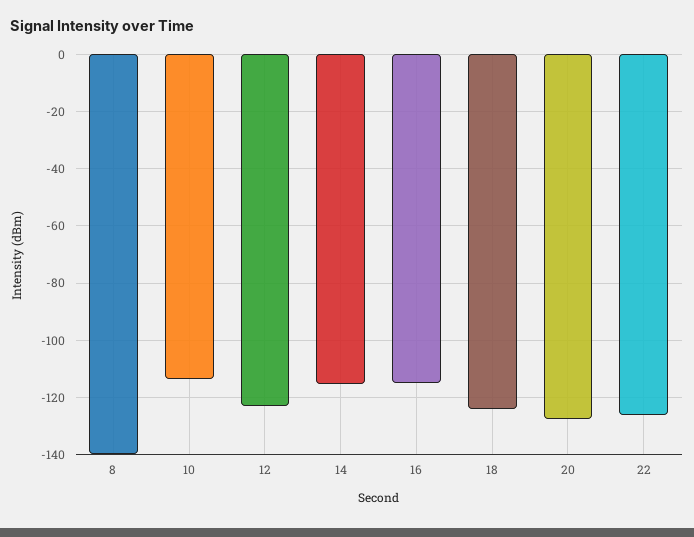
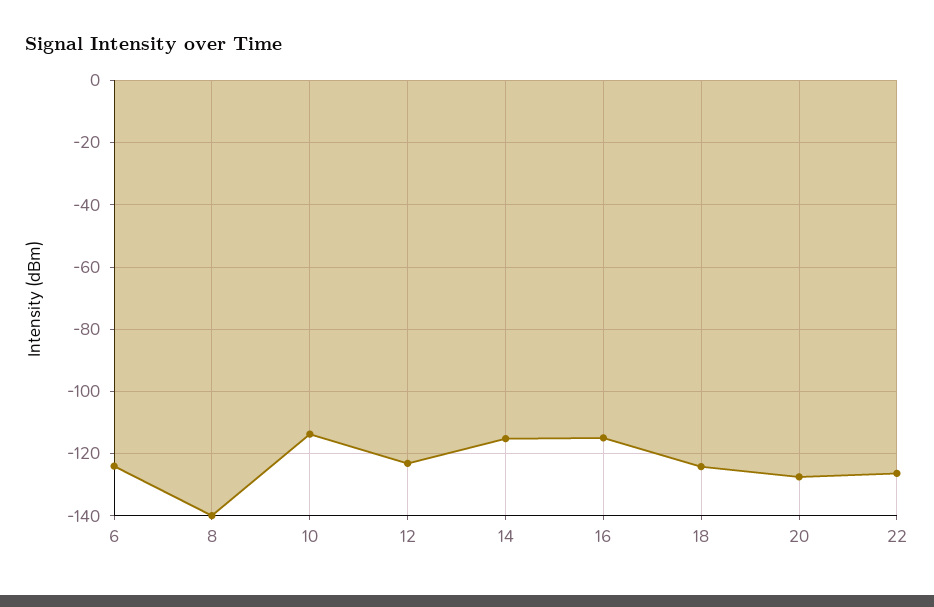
  {
    "8": -140,
    "10": -114,
    "12": -124,
    "14": -116,
    "16": -114,
    "18": -124,
    "20": -128,
-   "22": -126
+   "22": -126,
+   "6": -124
  }

